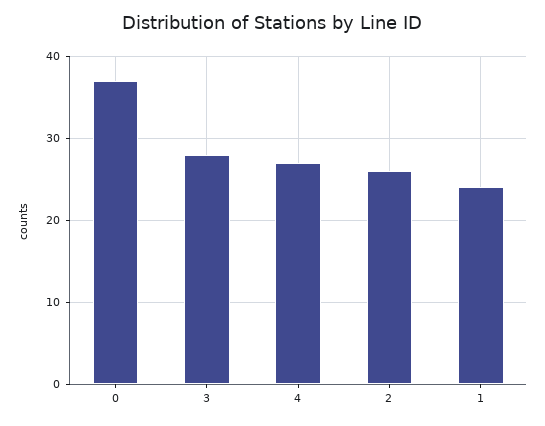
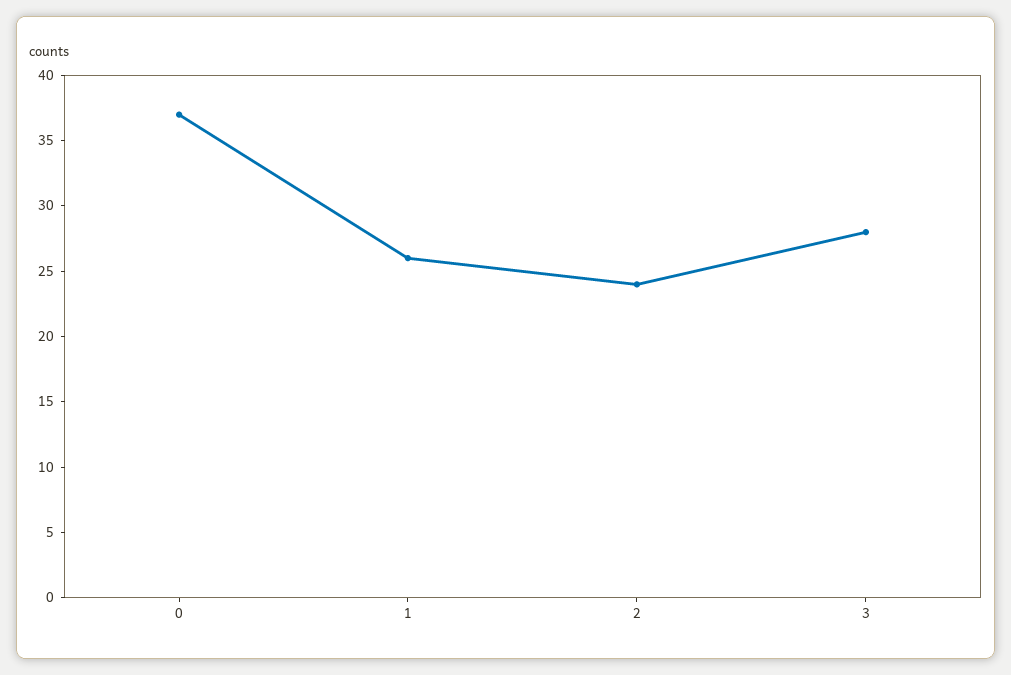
  {
    "0": 37,
    "3": 28,
-   "4": 27,
-   "2": 26,
+   "2": 24,
-   "1": 24
+   "1": 26
  }

